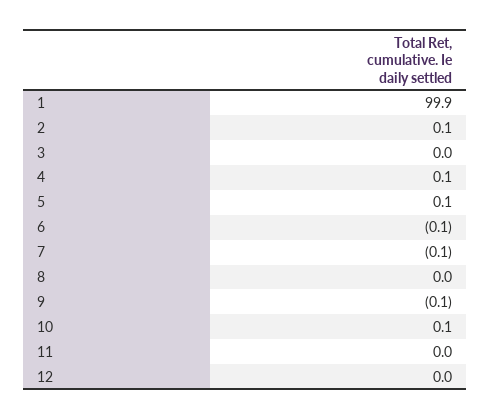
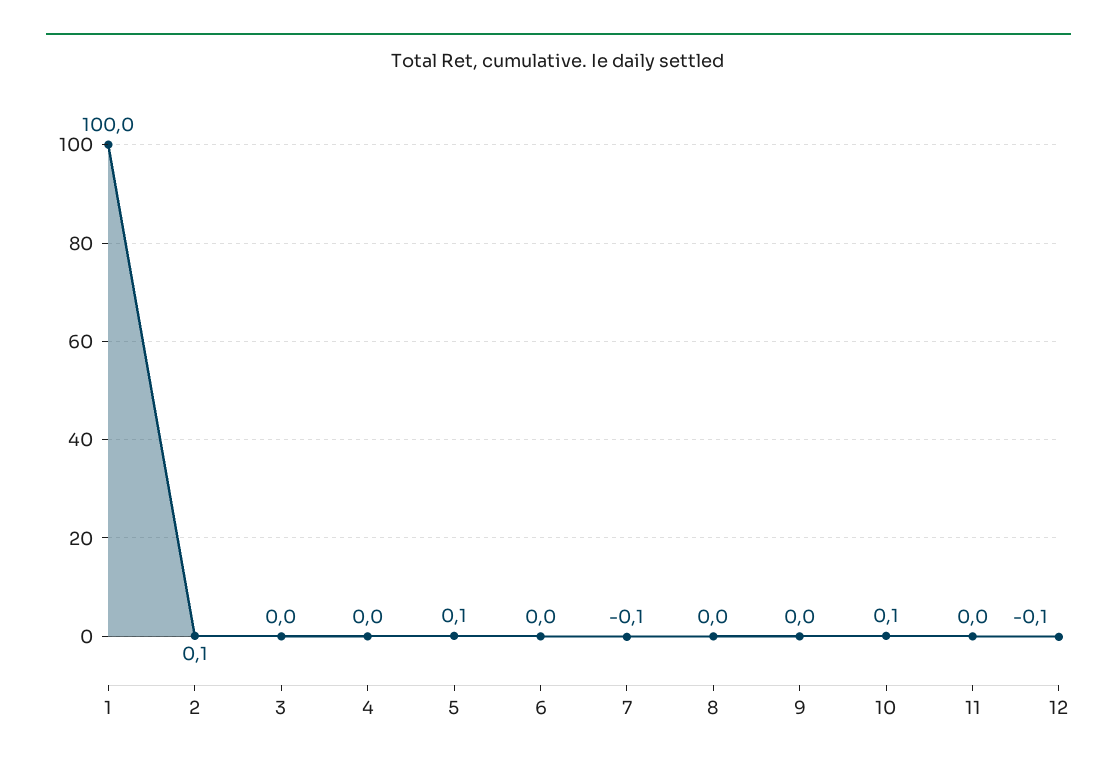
  {
-   "1": 99.9,
+   "1": 100,
    "2": 0.1,
    "3": 0,
-   "4": 0.1,
+   "4": 0,
    "5": 0.1,
-   "6": -0.1,
+   "6": 0,
    "7": -0.1,
    "8": 0,
-   "9": -0.1,
+   "9": 0,
    "10": 0.1,
    "11": 0,
-   "12": 0
+   "12": -0.1
  }

